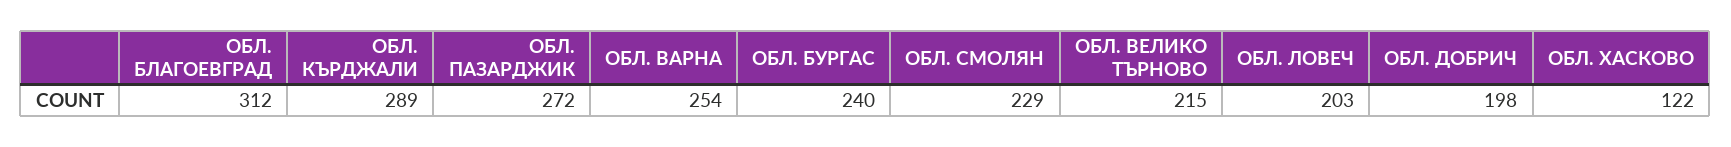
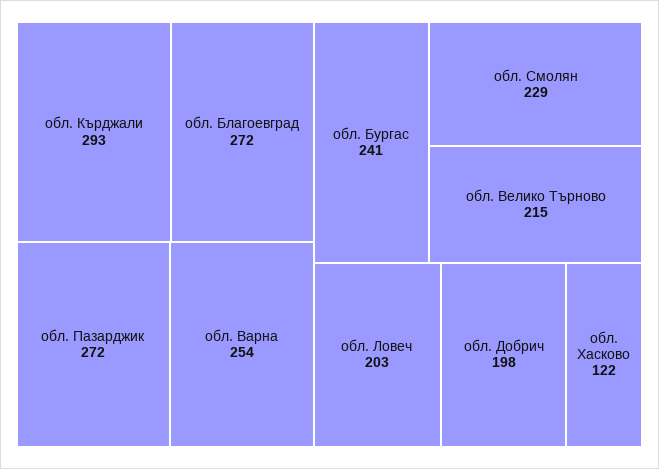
  {
-   "ОБЛ. БЛАГОЕВГРАД": 312,
+   "ОБЛ. БЛАГОЕВГРАД": 272,
-   "ОБЛ. КЪРДЖАЛИ": 289,
+   "ОБЛ. КЪРДЖАЛИ": 293,
    "ОБЛ. ПАЗАРДЖИК": 272,
    "ОБЛ. ВАРНА": 254,
-   "ОБЛ. БУРГАС": 240,
+   "ОБЛ. БУРГАС": 241,
    "ОБЛ. СМОЛЯН": 229,
    "ОБЛ. ВЕЛИКО ТЪРНОВО": 215,
    "ОБЛ. ЛОВЕЧ": 203,
    "ОБЛ. ДОБРИЧ": 198,
    "ОБЛ. ХАСКОВО": 122
  }

